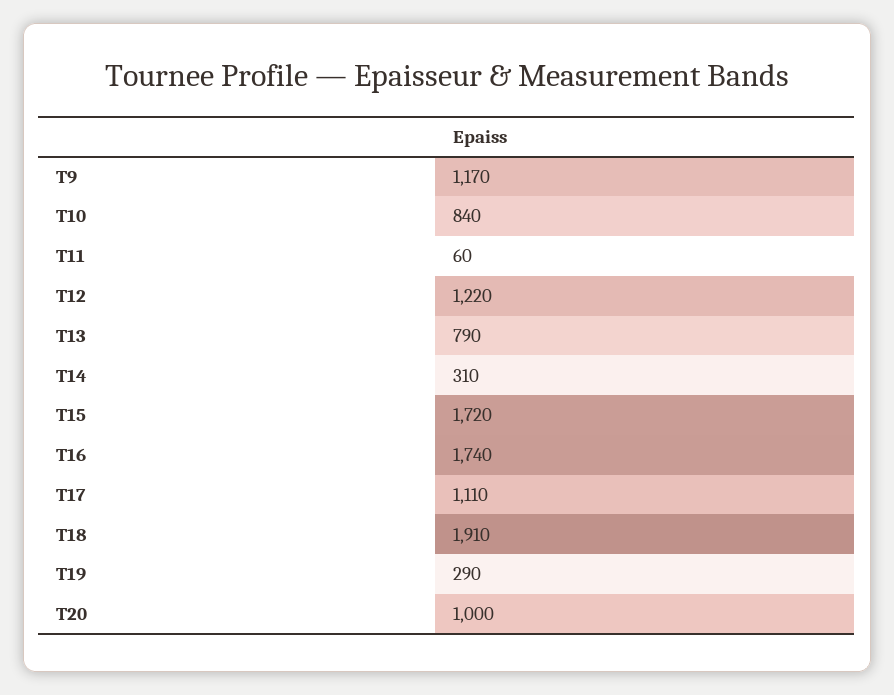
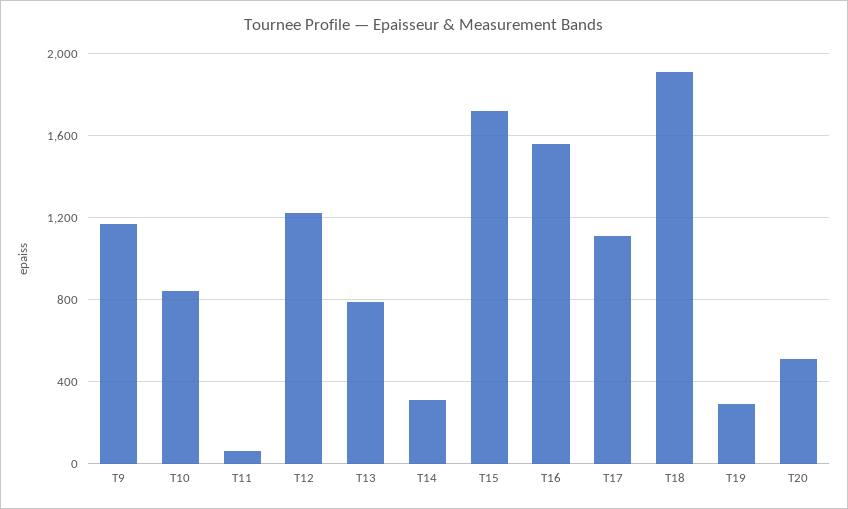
  {
    "T9": 1170,
    "T10": 840,
    "T11": 60,
    "T12": 1220,
    "T13": 790,
    "T14": 310,
    "T15": 1720,
-   "T16": 1740,
+   "T16": 1550,
    "T17": 1110,
    "T18": 1910,
    "T19": 290,
-   "T20": 1000
+   "T20": 500
  }

